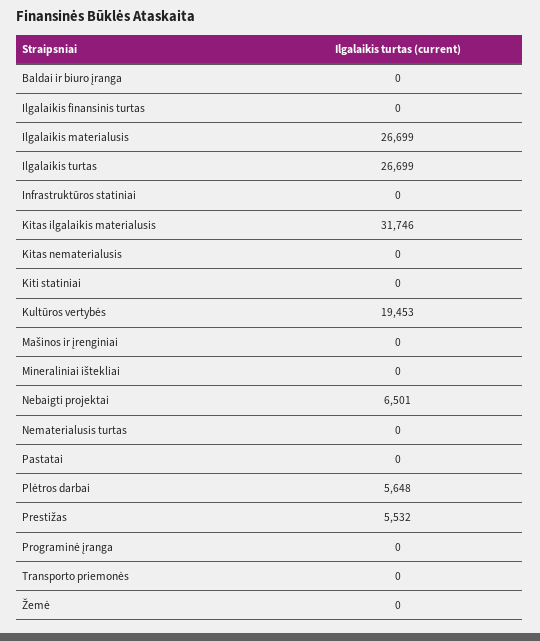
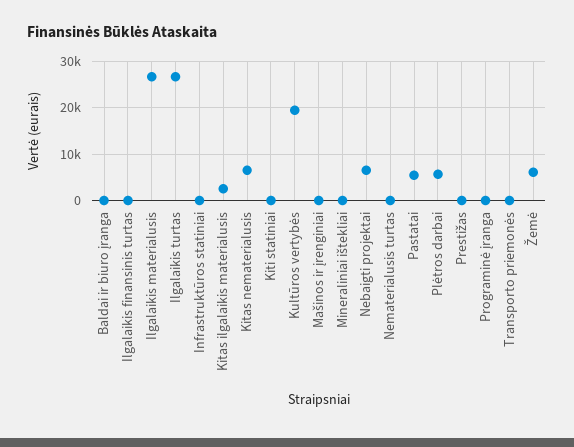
  {
    "Baldai ir biuro įranga": 0,
    "Ilgalaikis finansinis turtas": 0,
    "Ilgalaikis materialusis": 26699,
    "Ilgalaikis turtas": 26699,
    "Infrastruktūros statiniai": 0,
-   "Kitas ilgalaikis materialusis": 31746,
+   "Kitas ilgalaikis materialusis": 2000,
-   "Kitas nematerialusis": 0,
+   "Kitas nematerialusis": 6000,
    "Kiti statiniai": 0,
    "Kultūros vertybės": 19453,
    "Mašinos ir įrenginiai": 0,
    "Mineraliniai ištekliai": 0,
    "Nebaigti projektai": 6501,
    "Nematerialusis turtas": 0,
-   "Pastatai": 0,
+   "Pastatai": 6000,
    "Plėtros darbai": 5648,
-   "Prestižas": 5532,
+   "Prestižas": 0,
    "Programinė įranga": 0,
    "Transporto priemonės": 0,
-   "Žemė": 0
+   "Žemė": 6000
  }

